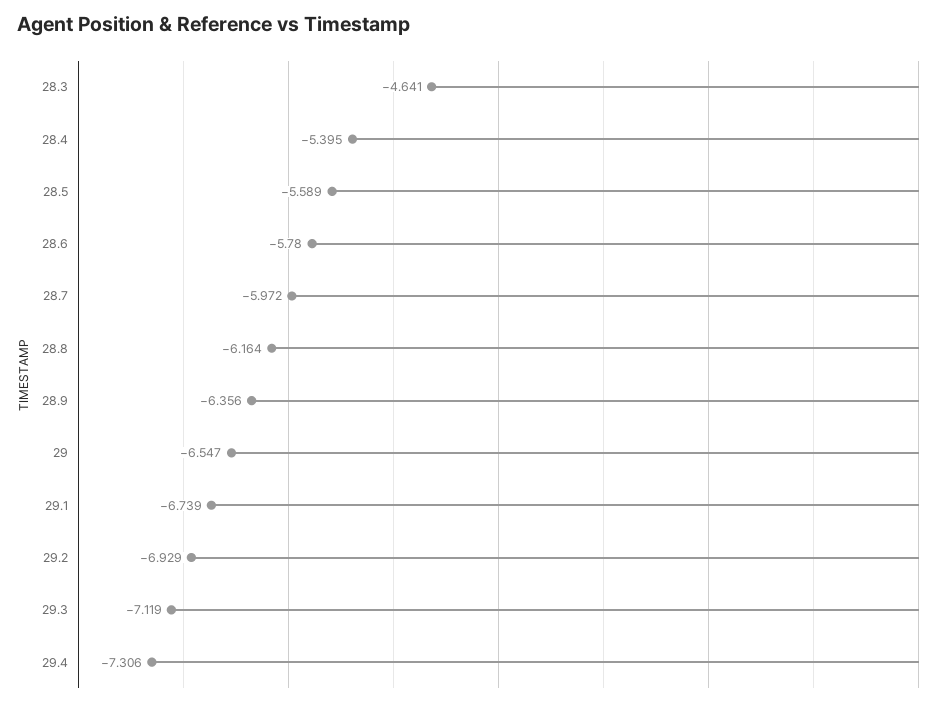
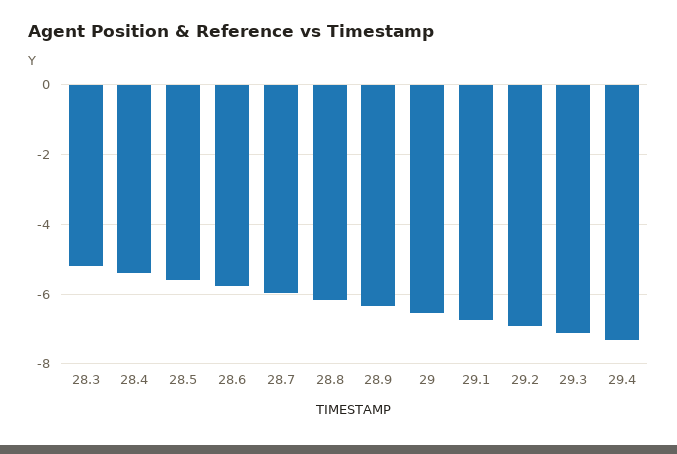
  {
-   "28.3": -4.641,
+   "28.3": -5.2,
    "28.4": -5.395,
    "28.5": -5.589,
    "28.6": -5.78,
    "28.7": -5.972,
    "28.8": -6.164,
    "28.9": -6.356,
    "29": -6.547,
    "29.1": -6.739,
    "29.2": -6.929,
    "29.3": -7.119,
    "29.4": -7.306
  }

